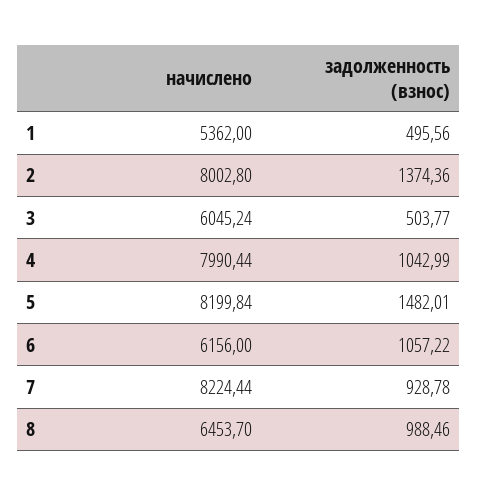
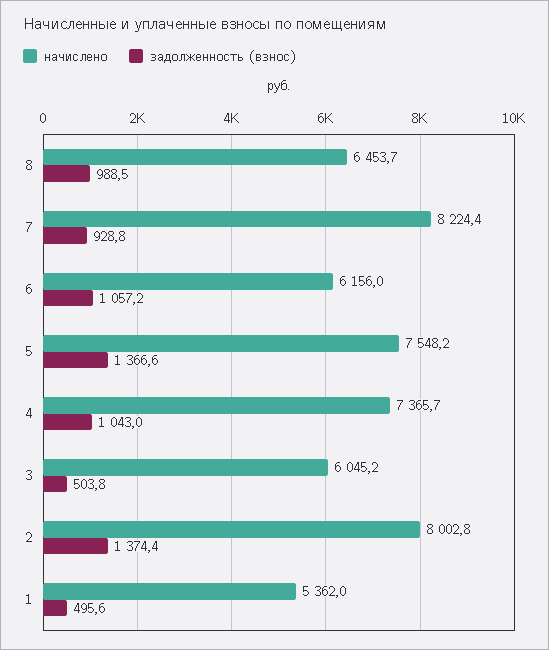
  {
    "начислено": {
      "1": 5362,
      "2": 8002.8,
      "3": 6045.24,
-     "4": 7990.44,
+     "4": 7365.7,
-     "5": 8199.84,
+     "5": 7548.2,
      "6": 6156,
      "7": 8224.44,
      "8": 6453.7
    },
    "задолженность (взнос)": {
      "1": 495.56,
      "2": 1374.36,
      "3": 503.77,
      "4": 1042.99,
-     "5": 1482.01,
+     "5": 1366.6,
      "6": 1057.22,
      "7": 928.78,
      "8": 988.46
    }
  }

